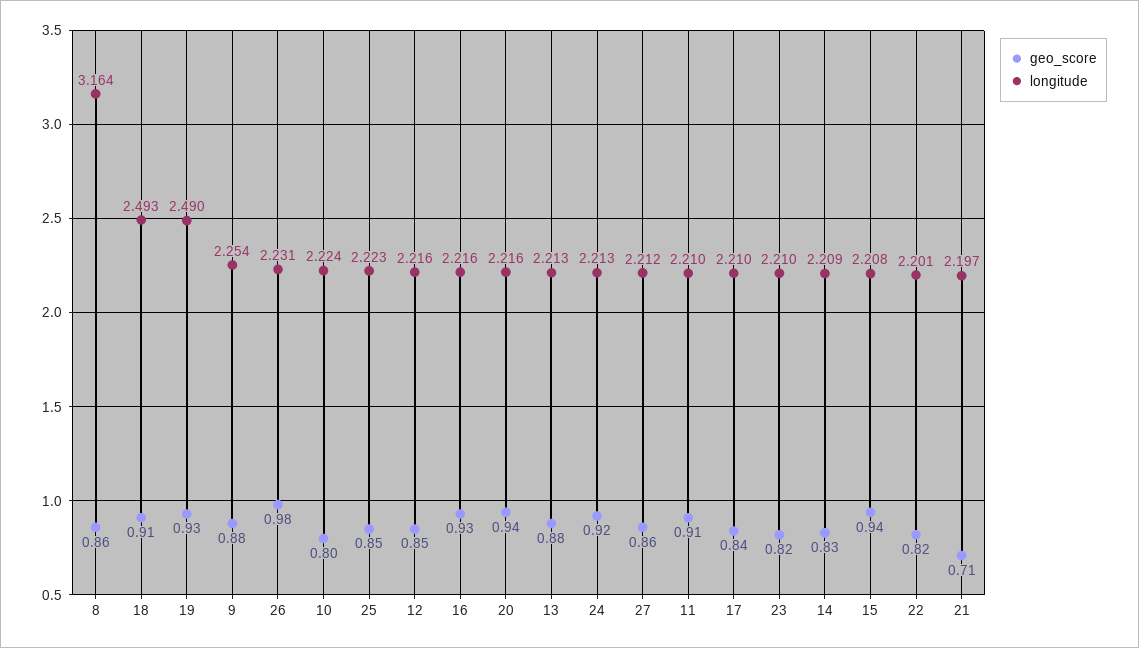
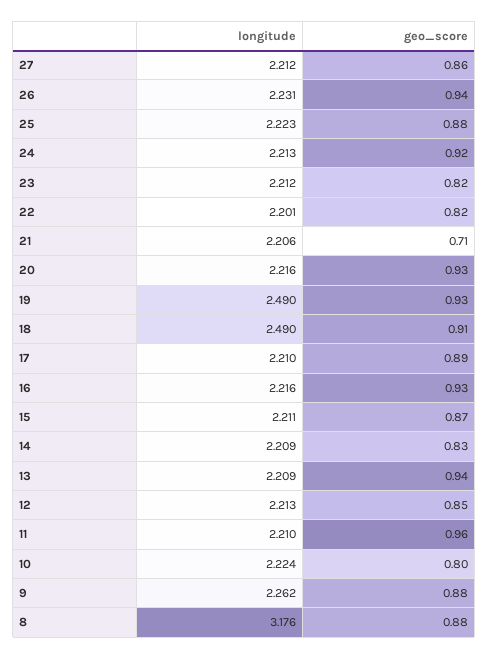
  {
    "geo_score": {
-     "8": 0.86,
+     "8": 0.88,
      "18": 0.91,
      "19": 0.93,
      "9": 0.88,
-     "26": 0.98,
+     "26": 0.94,
      "10": 0.8,
-     "25": 0.85,
+     "25": 0.88,
      "12": 0.85,
      "16": 0.93,
-     "20": 0.94,
+     "20": 0.93,
-     "13": 0.88,
+     "13": 0.94,
      "24": 0.92,
      "27": 0.86,
-     "11": 0.91,
+     "11": 0.96,
-     "17": 0.84,
+     "17": 0.89,
      "23": 0.82,
      "14": 0.83,
-     "15": 0.94,
+     "15": 0.87,
      "22": 0.82,
      "21": 0.71
    },
    "longitude": {
-     "8": 3.164,
+     "8": 3.176,
-     "18": 2.493,
+     "18": 2.49,
      "19": 2.49,
-     "9": 2.254,
+     "9": 2.262,
      "26": 2.231,
      "10": 2.224,
      "25": 2.223,
-     "12": 2.216,
+     "12": 2.213,
      "16": 2.216,
      "20": 2.216,
-     "13": 2.213,
+     "13": 2.209,
      "24": 2.213,
      "27": 2.212,
      "11": 2.21,
      "17": 2.21,
-     "23": 2.21,
+     "23": 2.212,
      "14": 2.209,
-     "15": 2.208,
+     "15": 2.211,
      "22": 2.201,
-     "21": 2.197
+     "21": 2.206
    }
  }

